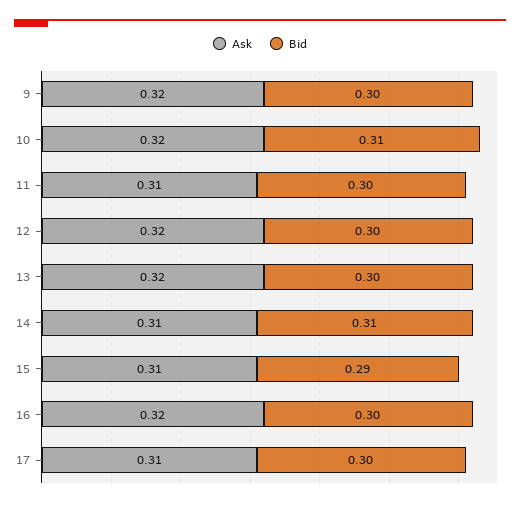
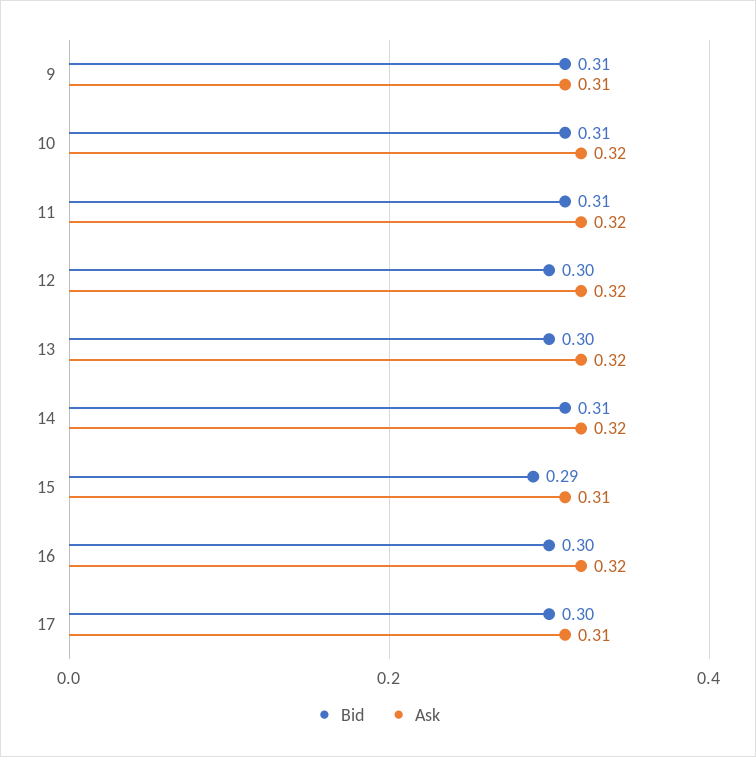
  {
    "Ask": {
-     "9": 0.32,
+     "9": 0.31,
      "10": 0.32,
-     "11": 0.31,
+     "11": 0.32,
      "12": 0.32,
      "13": 0.32,
-     "14": 0.31,
+     "14": 0.32,
      "15": 0.31,
      "16": 0.32,
      "17": 0.31
    },
    "Bid": {
-     "9": 0.3,
+     "9": 0.31,
      "10": 0.31,
-     "11": 0.3,
+     "11": 0.31,
      "12": 0.3,
      "13": 0.3,
      "14": 0.31,
      "15": 0.29,
      "16": 0.3,
      "17": 0.3
    }
  }

